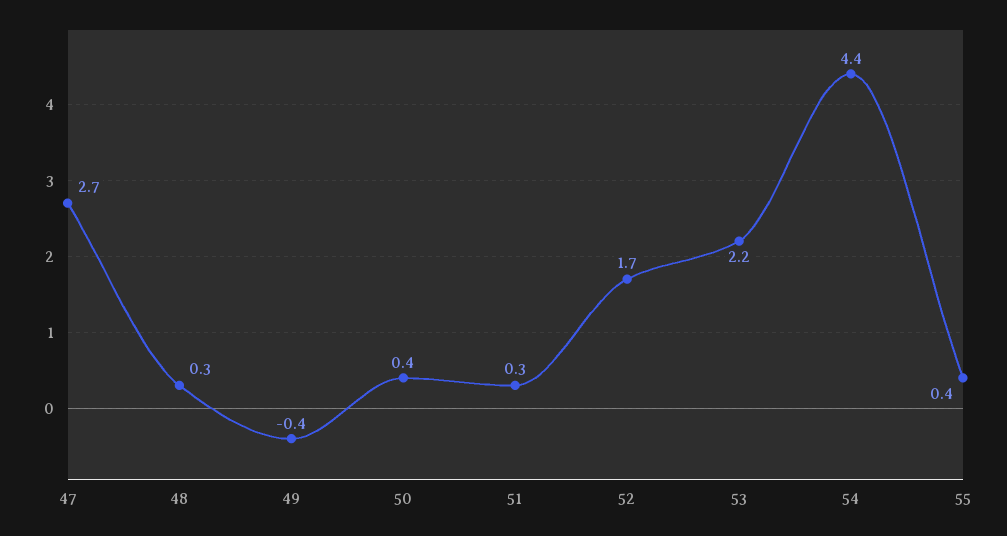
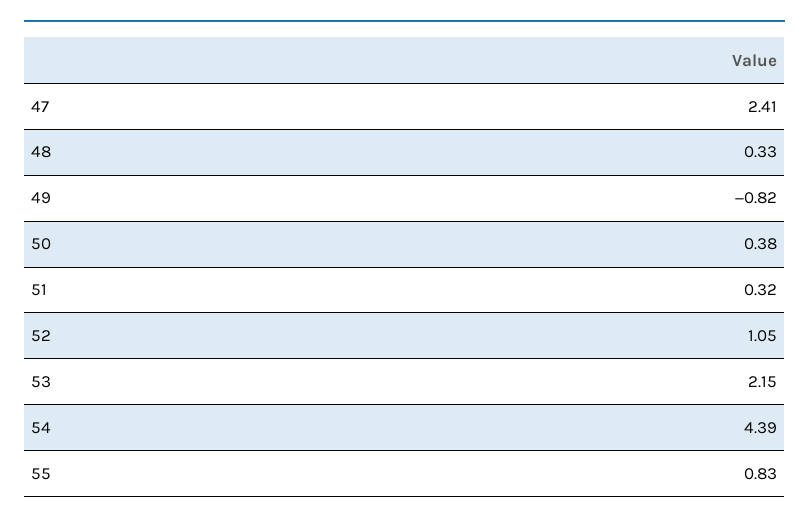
  {
-   "47": 2.7,
+   "47": 2.41,
    "48": 0.33,
-   "49": -0.4,
+   "49": -0.82,
    "50": 0.38,
    "51": 0.32,
-   "52": 1.7,
+   "52": 1.05,
    "53": 2.15,
    "54": 4.39,
-   "55": 0.4
+   "55": 0.83
  }

